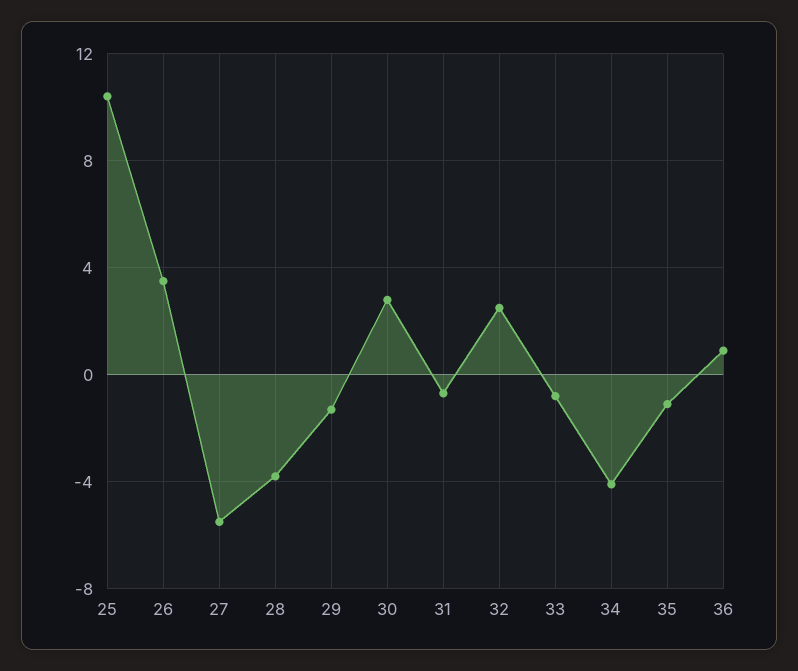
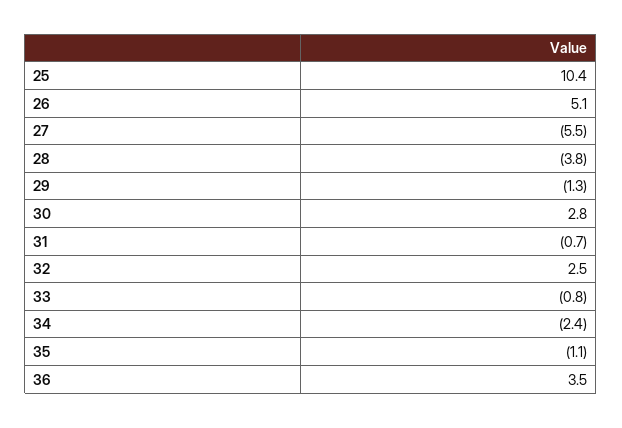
  {
    "25": 10.4,
-   "26": 3.5,
+   "26": 5.1,
    "27": -5.5,
    "28": -3.8,
    "29": -1.3,
    "30": 2.8,
    "31": -0.7,
    "32": 2.5,
    "33": -0.8,
-   "34": -4,
+   "34": -2.4,
    "35": -1.1,
-   "36": 1
+   "36": 3.5
  }

